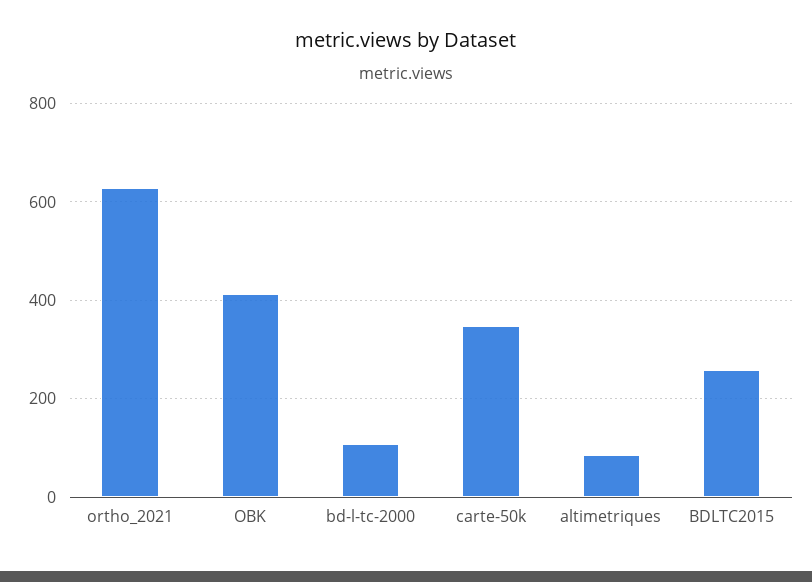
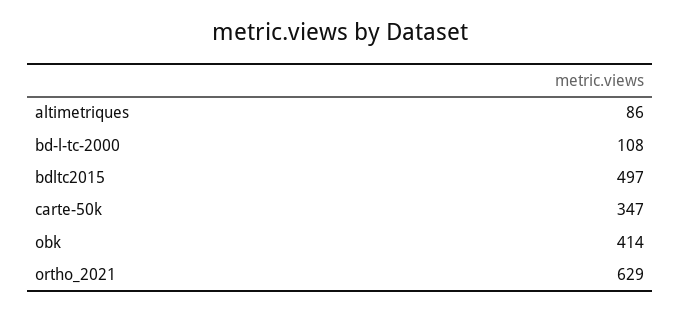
  {
    "ortho_2021": 629,
    "OBK": 414,
    "bd-l-tc-2000": 108,
    "carte-50k": 347,
    "altimetriques": 86,
-   "BDLTC2015": 260
+   "BDLTC2015": 497
  }

